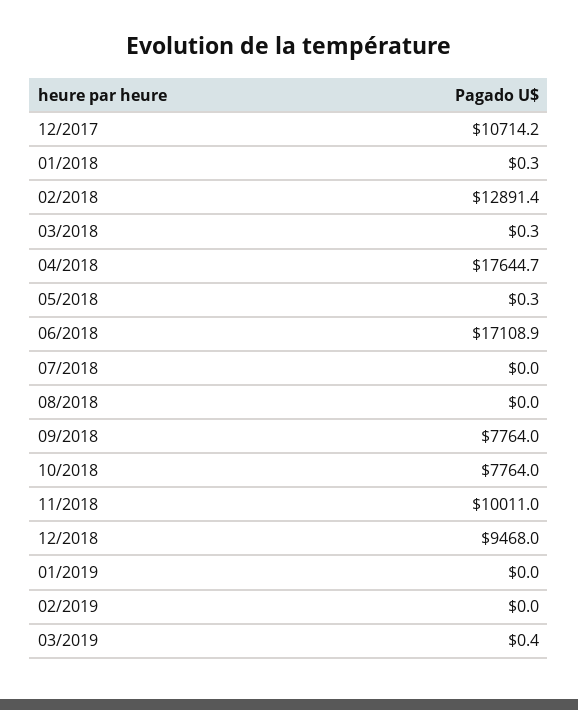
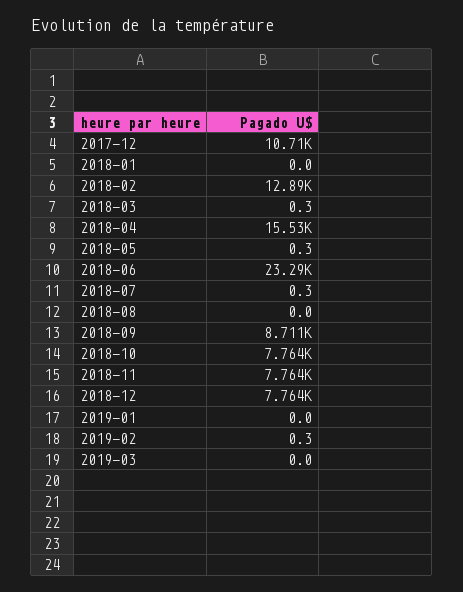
  {
    "12/2017": 10714.2,
-   "01/2018": 0.3,
+   "01/2018": 0,
    "02/2018": 12891.4,
    "03/2018": 0.3,
-   "04/2018": 17644.7,
+   "04/2018": 15530,
    "05/2018": 0.3,
-   "06/2018": 17108.9,
+   "06/2018": 23290,
-   "07/2018": 0,
+   "07/2018": 0.3,
    "08/2018": 0,
-   "09/2018": 7764,
+   "09/2018": 8711,
    "10/2018": 7764,
-   "11/2018": 10011,
+   "11/2018": 7764,
-   "12/2018": 9468,
+   "12/2018": 7764,
    "01/2019": 0,
-   "02/2019": 0,
+   "02/2019": 0.3,
-   "03/2019": 0.4
+   "03/2019": 0
  }

